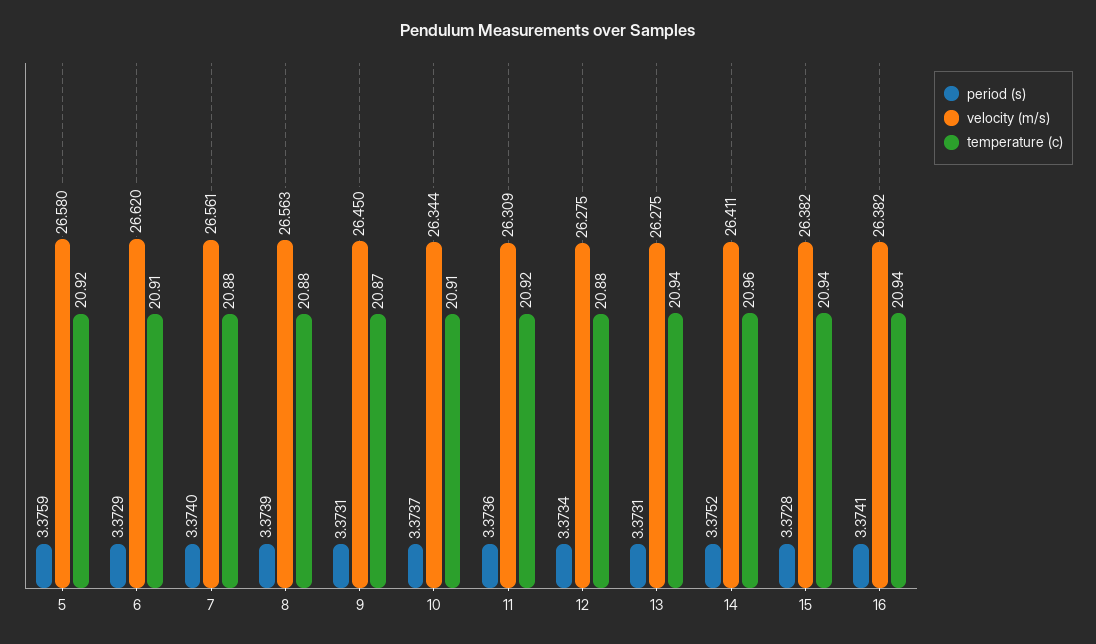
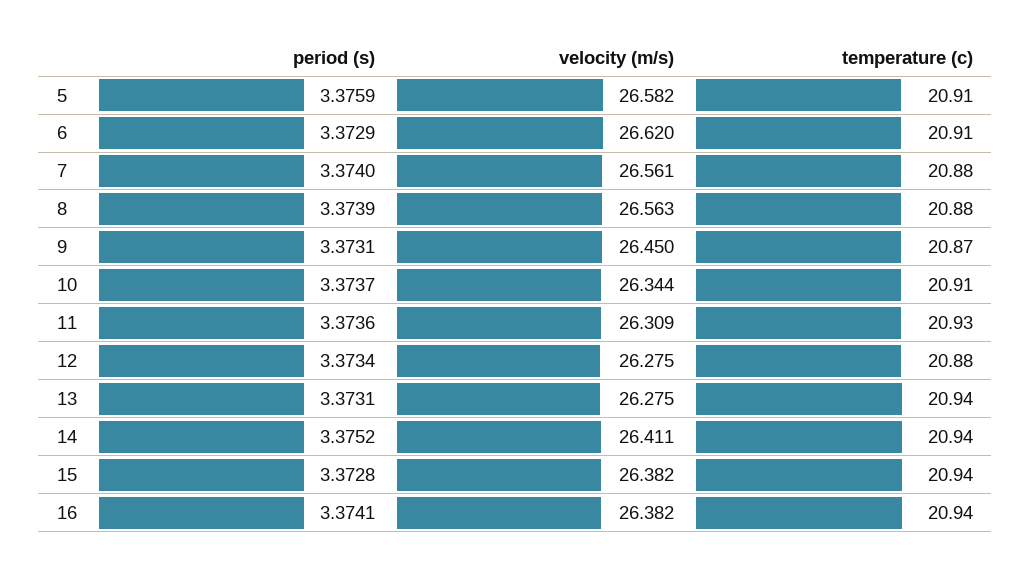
  {
    "period (s)": {
      "5": 3.3759,
      "6": 3.3729,
      "7": 3.374,
      "8": 3.3739,
      "9": 3.3731,
      "10": 3.3737,
      "11": 3.3736,
      "12": 3.3734,
      "13": 3.3731,
      "14": 3.3752,
      "15": 3.3728,
      "16": 3.3741
    },
    "velocity (m/s)": {
-     "5": 26.58,
+     "5": 26.582,
      "6": 26.62,
      "7": 26.561,
      "8": 26.563,
      "9": 26.45,
      "10": 26.344,
      "11": 26.309,
      "12": 26.275,
      "13": 26.275,
      "14": 26.411,
      "15": 26.382,
      "16": 26.382
    },
    "temperature (c)": {
-     "5": 20.92,
+     "5": 20.91,
      "6": 20.91,
      "7": 20.88,
      "8": 20.88,
      "9": 20.87,
      "10": 20.91,
-     "11": 20.92,
+     "11": 20.93,
      "12": 20.88,
      "13": 20.94,
-     "14": 20.96,
+     "14": 20.94,
      "15": 20.94,
      "16": 20.94
    }
  }

